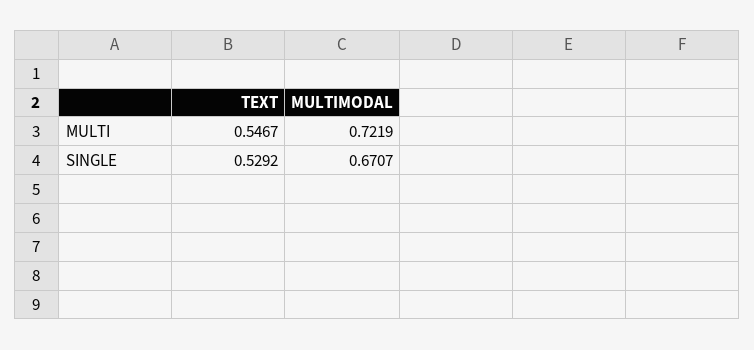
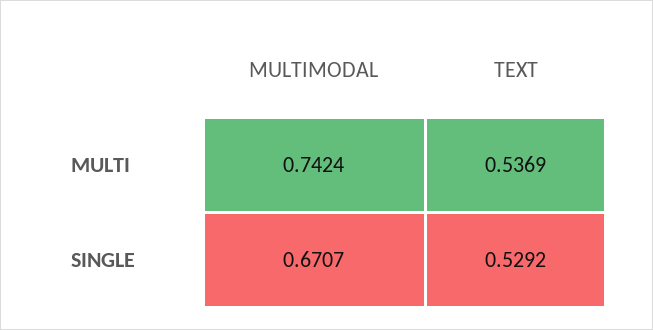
  {
    "TEXT": {
-     "MULTI": 0.5467,
+     "MULTI": 0.5369,
      "SINGLE": 0.5292
    },
    "MULTIMODAL": {
-     "MULTI": 0.7219,
+     "MULTI": 0.7424,
      "SINGLE": 0.6707
    }
  }

